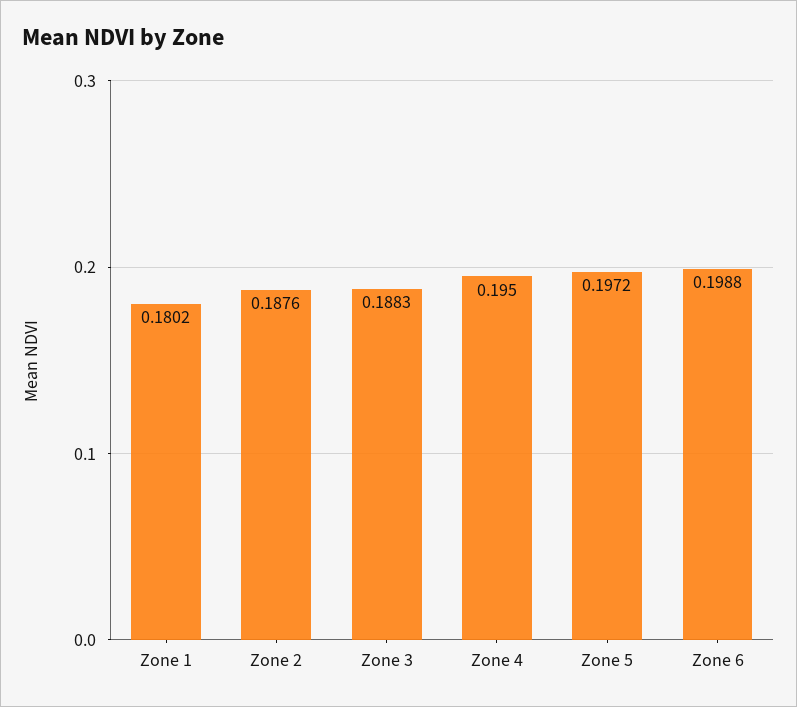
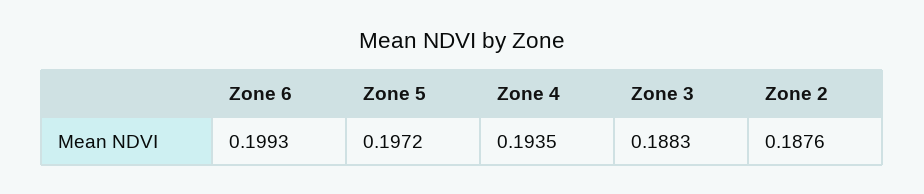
  {
-   "Zone 1": 0.1802,
    "Zone 2": 0.1876,
    "Zone 3": 0.1883,
-   "Zone 4": 0.195,
+   "Zone 4": 0.1935,
    "Zone 5": 0.1972,
-   "Zone 6": 0.1988
+   "Zone 6": 0.1993
  }

